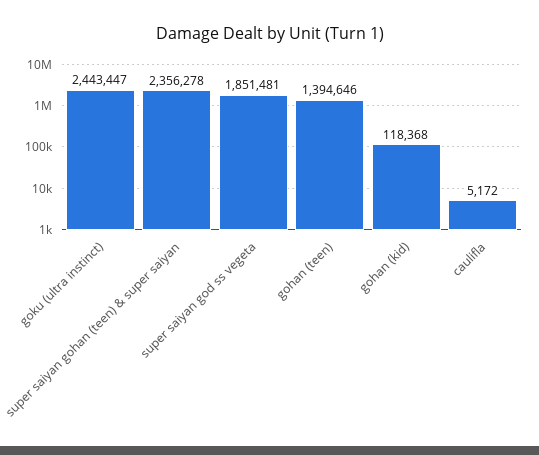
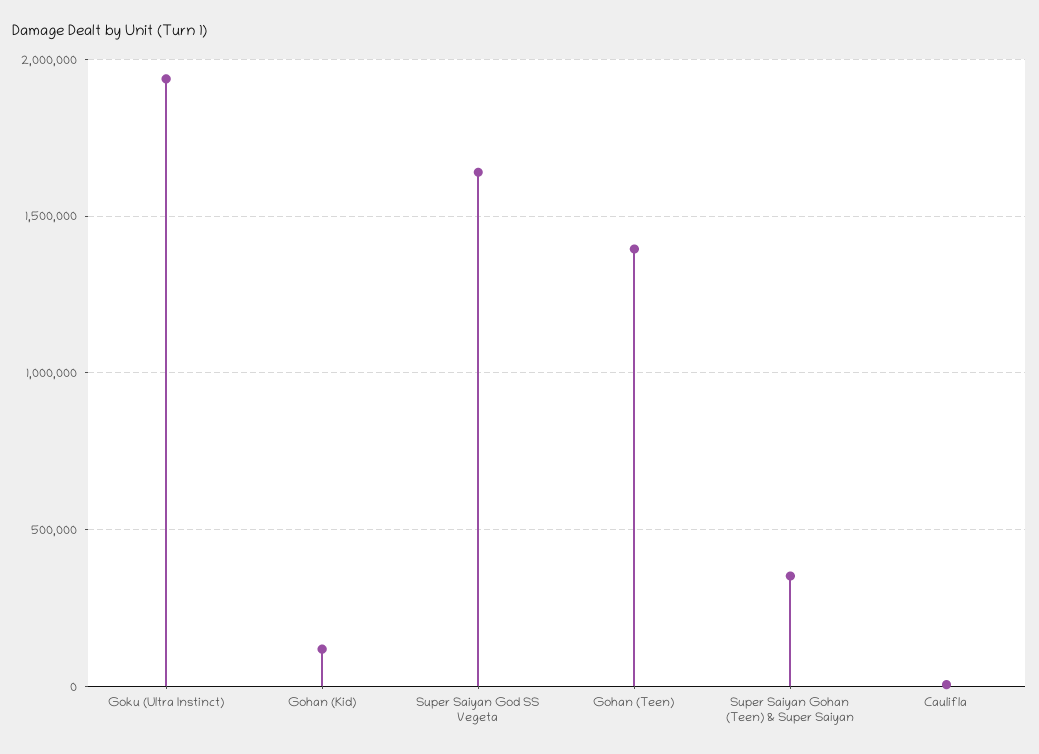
  {
-   "goku (ultra instinct)": 2443447,
+   "goku (ultra instinct)": 1950000,
-   "super saiyan gohan (teen) & super saiyan": 2356278,
+   "super saiyan gohan (teen) & super saiyan": 350000,
-   "super saiyan god ss vegeta": 1851481,
+   "super saiyan god ss vegeta": 1650000,
    "gohan (teen)": 1394646,
    "gohan (kid)": 118368,
    "caulifla": 5172
  }

